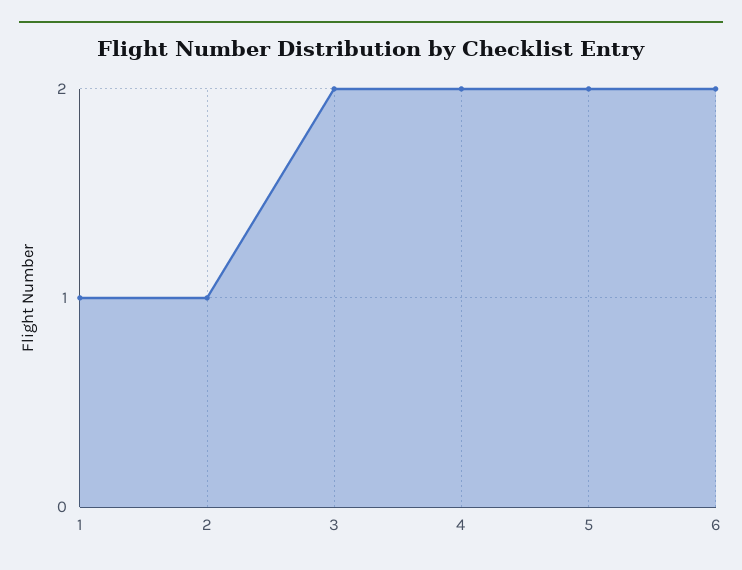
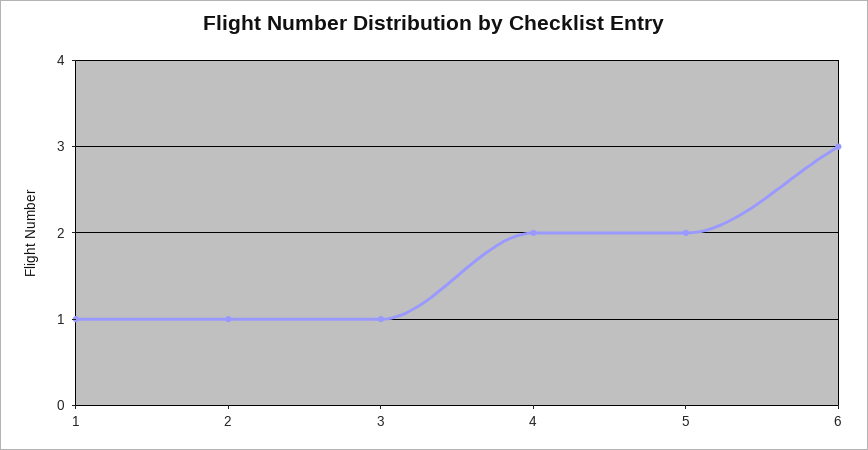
  {
    "1": 1,
    "2": 1,
-   "3": 2,
+   "3": 1,
    "4": 2,
    "5": 2,
-   "6": 2
+   "6": 3
  }

